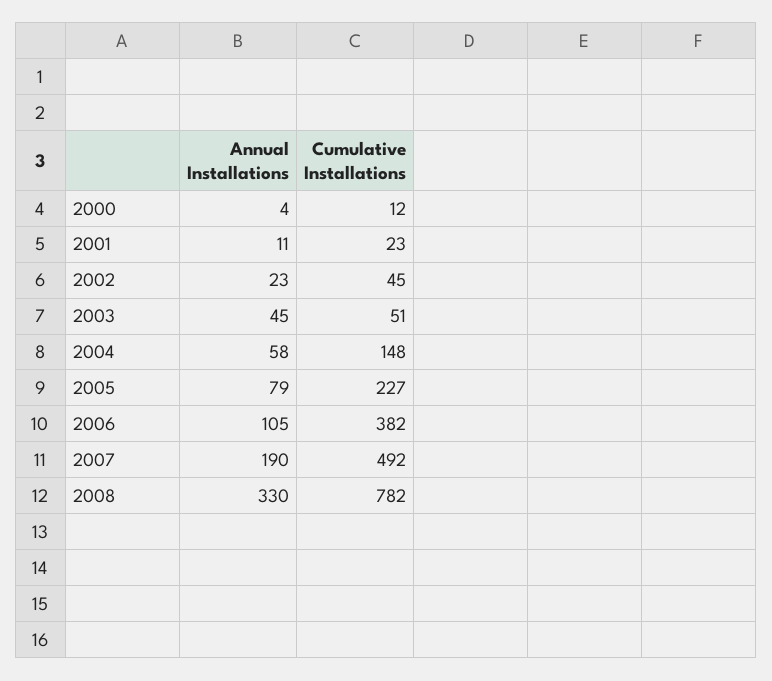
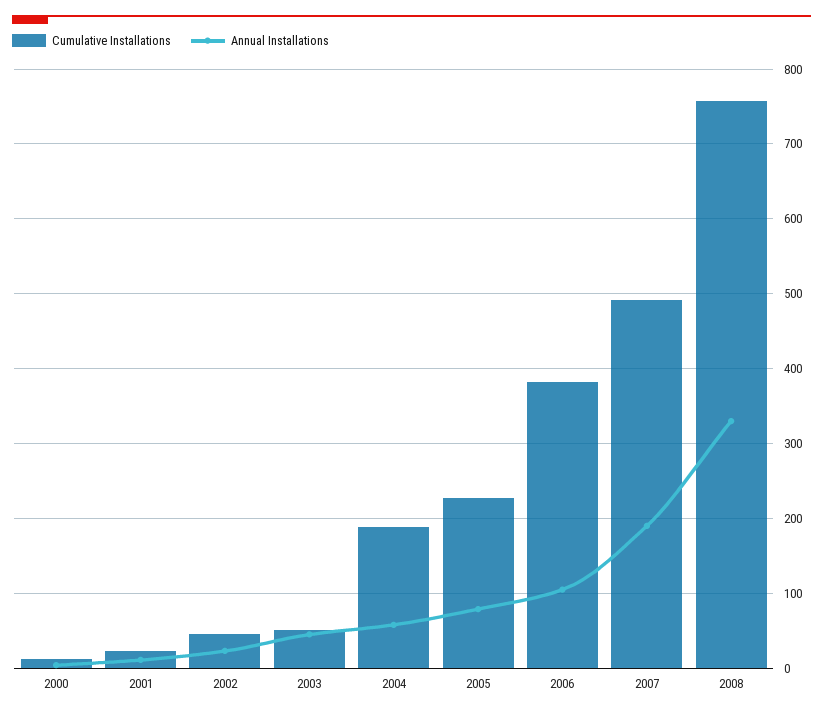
  {
    "Annual Installations": {
      "2000": 4,
      "2001": 11,
      "2002": 23,
      "2003": 45,
      "2004": 58,
      "2005": 79,
      "2006": 105,
      "2007": 190,
      "2008": 330
    },
    "Cumulative Installations": {
      "2000": 12,
      "2001": 23,
      "2002": 45,
      "2003": 51,
-     "2004": 148,
+     "2004": 190,
      "2005": 227,
      "2006": 382,
      "2007": 492,
-     "2008": 782
+     "2008": 760
    }
  }

